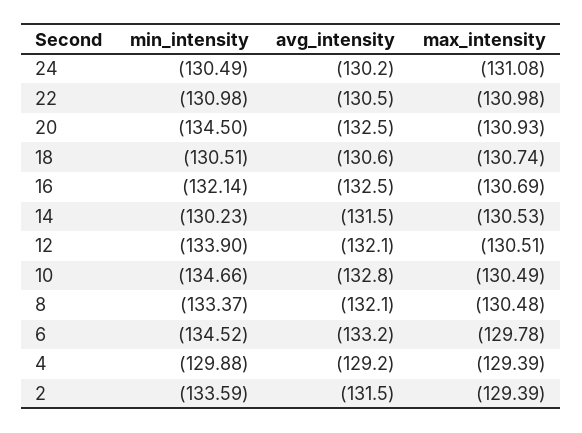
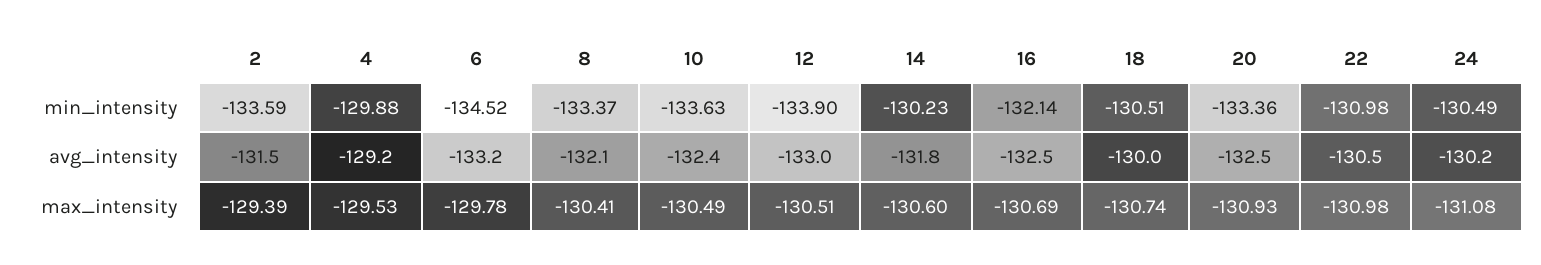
  {
    "min_intensity": {
      "24": -130.49,
      "22": -130.98,
-     "20": -134.5,
+     "20": -133.36,
      "18": -130.51,
      "16": -132.14,
      "14": -130.23,
      "12": -133.9,
-     "10": -134.66,
+     "10": -133.63,
      "8": -133.37,
      "6": -134.52,
      "4": -129.88,
      "2": -133.59
    },
    "avg_intensity": {
      "24": -130.2,
      "22": -130.5,
      "20": -132.5,
-     "18": -130.6,
+     "18": -130,
      "16": -132.5,
-     "14": -131.5,
+     "14": -131.8,
-     "12": -132.1,
+     "12": -133,
-     "10": -132.8,
+     "10": -132.4,
      "8": -132.1,
      "6": -133.2,
      "4": -129.2,
      "2": -131.5
    },
    "max_intensity": {
      "24": -131.08,
      "22": -130.98,
      "20": -130.93,
      "18": -130.74,
      "16": -130.69,
-     "14": -130.53,
+     "14": -130.6,
      "12": -130.51,
      "10": -130.49,
-     "8": -130.48,
+     "8": -130.41,
      "6": -129.78,
-     "4": -129.39,
+     "4": -129.53,
      "2": -129.39
    }
  }

